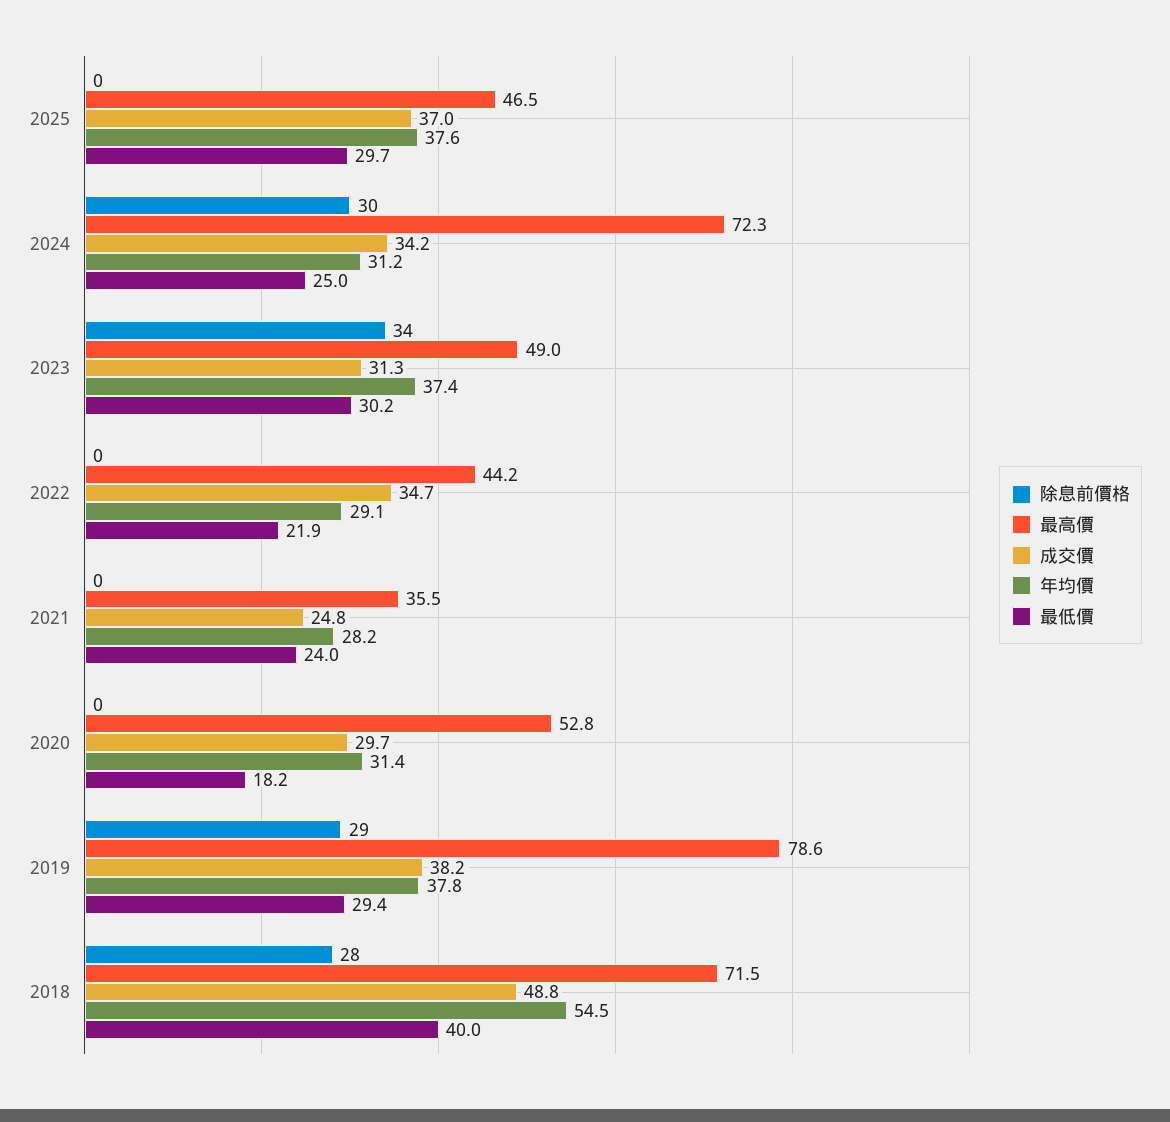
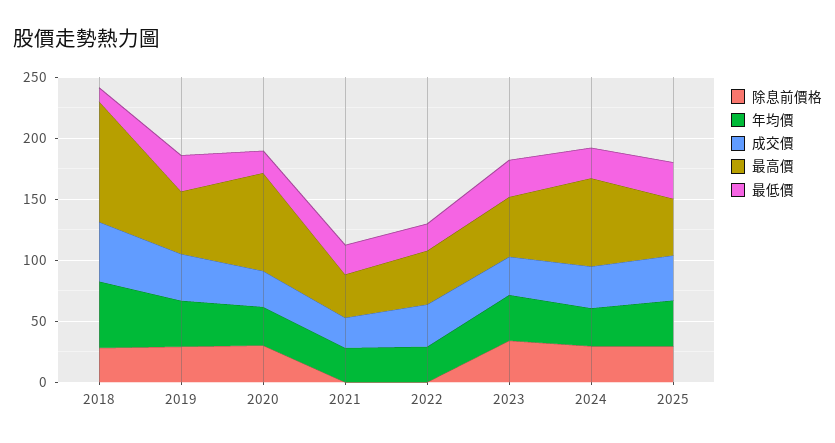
  {
    "除息前價格": {
-     "2025": 0,
+     "2025": 30,
      "2024": 30,
      "2023": 34,
      "2022": 0,
      "2021": 0,
-     "2020": 0,
+     "2020": 30,
      "2019": 29,
      "2018": 28
    },
    "最高價": {
      "2025": 46.5,
      "2024": 72.3,
      "2023": 49,
      "2022": 44.2,
      "2021": 35.5,
-     "2020": 52.8,
+     "2020": 80,
-     "2019": 78.6,
+     "2019": 50,
-     "2018": 71.5
+     "2018": 100
    },
    "成交價": {
      "2025": 37,
      "2024": 34.2,
      "2023": 31.3,
      "2022": 34.7,
      "2021": 24.8,
      "2020": 29.7,
      "2019": 38.2,
      "2018": 48.8
    },
    "年均價": {
      "2025": 37.6,
      "2024": 31.2,
      "2023": 37.4,
      "2022": 29.1,
      "2021": 28.2,
      "2020": 31.4,
      "2019": 37.8,
      "2018": 54.5
    },
    "最低價": {
      "2025": 29.7,
      "2024": 25,
      "2023": 30.2,
      "2022": 21.9,
      "2021": 24,
      "2020": 18.2,
      "2019": 29.4,
-     "2018": 40
+     "2018": 10
    }
  }

